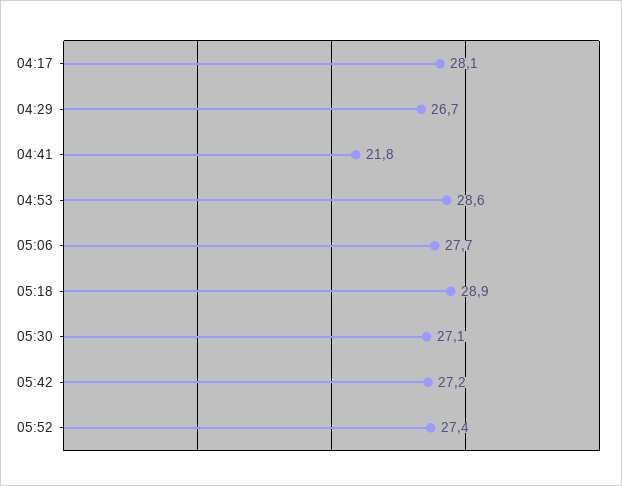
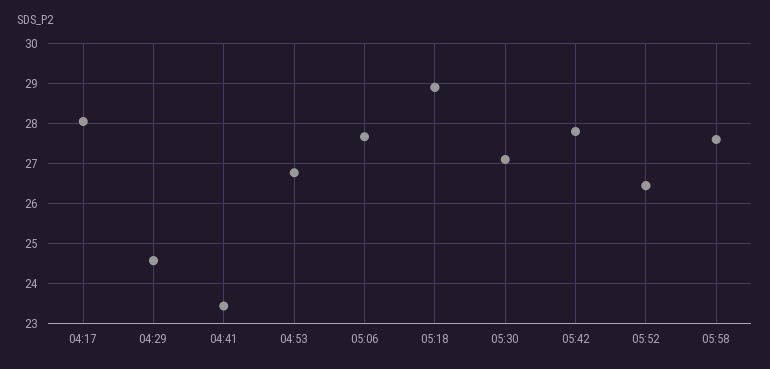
  {
    "04:17": 28.1,
-   "04:29": 26.7,
+   "04:29": 24.6,
-   "04:41": 21.8,
+   "04:41": 23.4,
-   "04:53": 28.6,
+   "04:53": 26.8,
    "05:06": 27.7,
    "05:18": 28.9,
    "05:30": 27.1,
-   "05:42": 27.2,
+   "05:42": 27.8,
-   "05:52": 27.4
+   "05:52": 26.4,
+   "05:58": 27.6
  }

